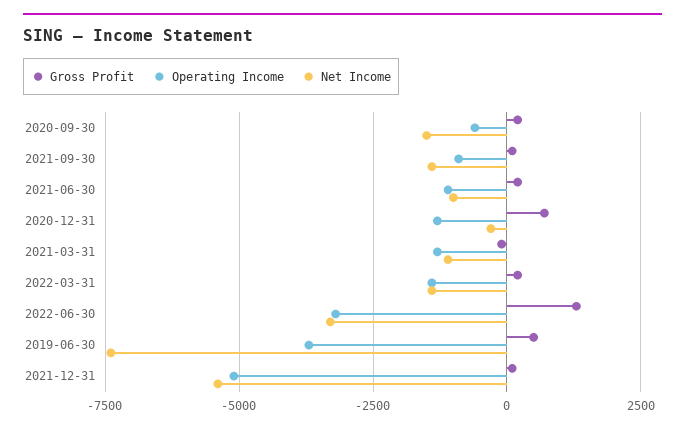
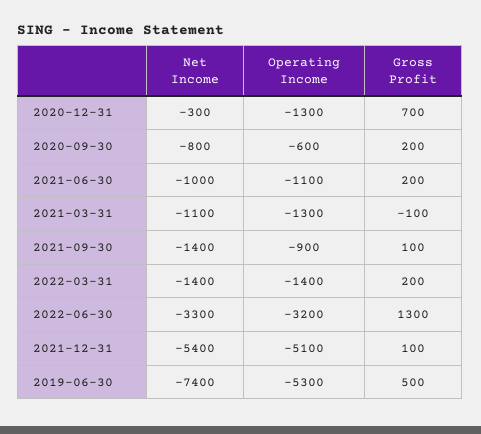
  {
    "Gross Profit": {
      "2020-09-30": 200,
      "2021-09-30": 100,
      "2021-06-30": 200,
      "2020-12-31": 700,
      "2021-03-31": -100,
      "2022-03-31": 200,
      "2022-06-30": 1300,
      "2019-06-30": 500,
      "2021-12-31": 100
    },
    "Operating Income": {
      "2020-09-30": -600,
      "2021-09-30": -900,
      "2021-06-30": -1100,
      "2020-12-31": -1300,
      "2021-03-31": -1300,
      "2022-03-31": -1400,
      "2022-06-30": -3200,
-     "2019-06-30": -3750,
+     "2019-06-30": -5300,
      "2021-12-31": -5100
    },
    "Net Income": {
-     "2020-09-30": -1500,
+     "2020-09-30": -800,
      "2021-09-30": -1400,
      "2021-06-30": -1000,
      "2020-12-31": -300,
      "2021-03-31": -1100,
      "2022-03-31": -1400,
      "2022-06-30": -3300,
      "2019-06-30": -7400,
      "2021-12-31": -5400
    }
  }

